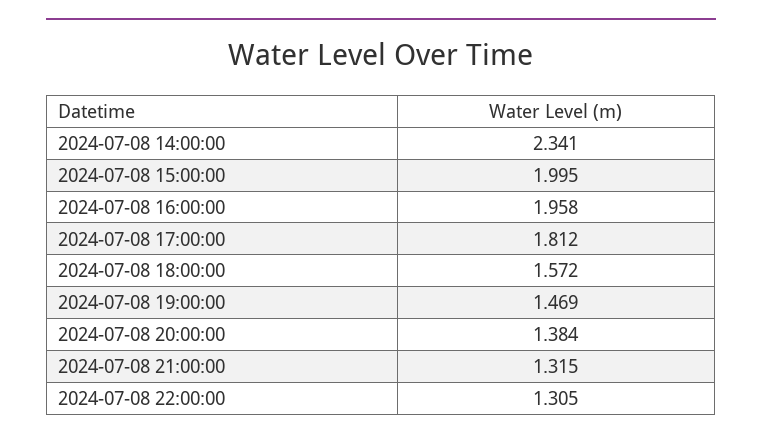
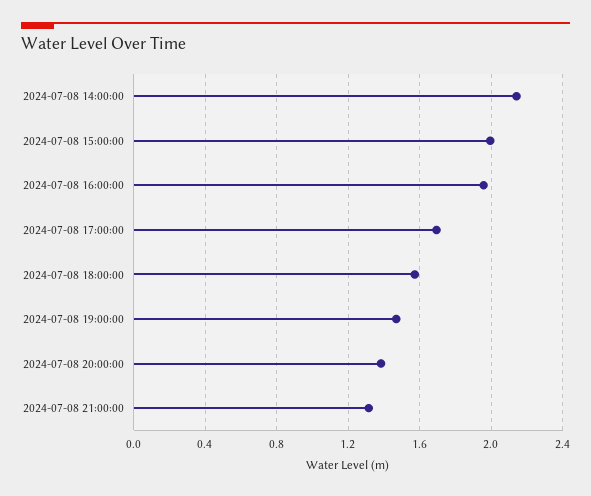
  {
-   "2024-07-08 14:00:00": 2.341,
+   "2024-07-08 14:00:00": 2.15,
    "2024-07-08 15:00:00": 1.995,
    "2024-07-08 16:00:00": 1.958,
-   "2024-07-08 17:00:00": 1.812,
+   "2024-07-08 17:00:00": 1.7,
    "2024-07-08 18:00:00": 1.572,
    "2024-07-08 19:00:00": 1.469,
    "2024-07-08 20:00:00": 1.384,
-   "2024-07-08 21:00:00": 1.315,
+   "2024-07-08 21:00:00": 1.315
-   "2024-07-08 22:00:00": 1.305
  }

